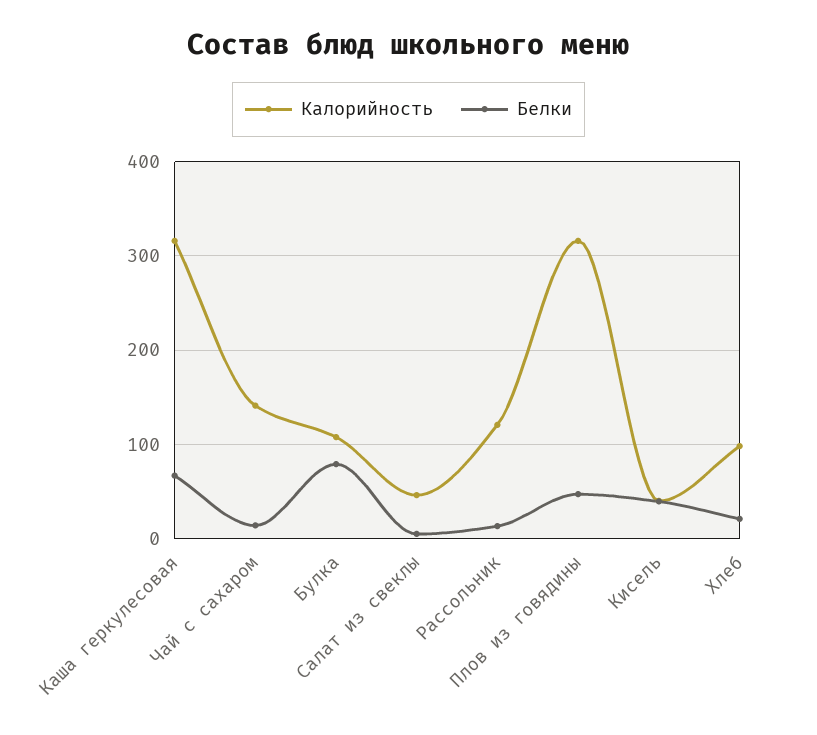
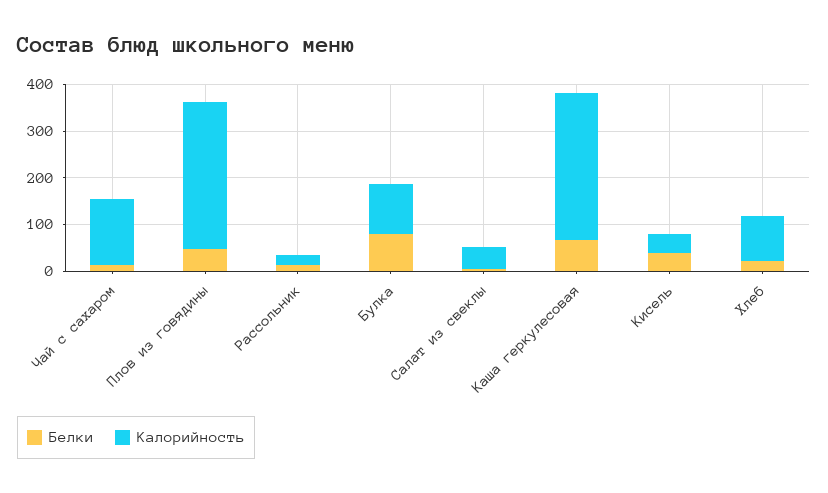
  {
    "Калорийность": {
      "Каша геркулесовая": 320,
      "Чай с сахаром": 140,
      "Булка": 110,
      "Салат из свеклы": 50,
-     "Рассольник": 120,
+     "Рассольник": 20,
      "Плов из говядины": 320,
      "Кисель": 40,
      "Хлеб": 100
    },
    "Белки": {
      "Каша геркулесовая": 70,
      "Чай с сахаром": 10,
      "Булка": 80,
      "Салат из свеклы": 0,
      "Рассольник": 10,
      "Плов из говядины": 50,
      "Кисель": 40,
      "Хлеб": 20
    }
  }

